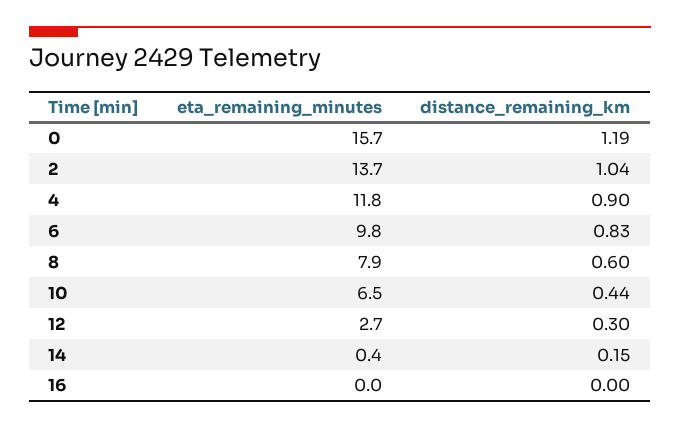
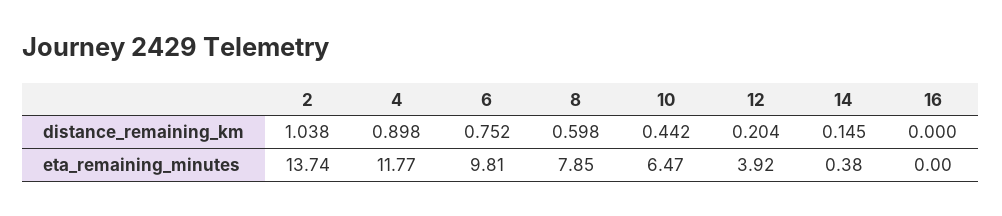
  {
    "eta_remaining_minutes": {
-     "0": 15.7,
      "2": 13.74,
      "4": 11.77,
      "6": 9.81,
      "8": 7.85,
      "10": 6.47,
-     "12": 2.7,
+     "12": 3.92,
      "14": 0.38,
      "16": 0
    },
    "distance_remaining_km": {
-     "0": 1.19,
      "2": 1.038,
      "4": 0.898,
-     "6": 0.83,
+     "6": 0.752,
      "8": 0.598,
      "10": 0.442,
-     "12": 0.3,
+     "12": 0.204,
      "14": 0.145,
      "16": 0
    }
  }

